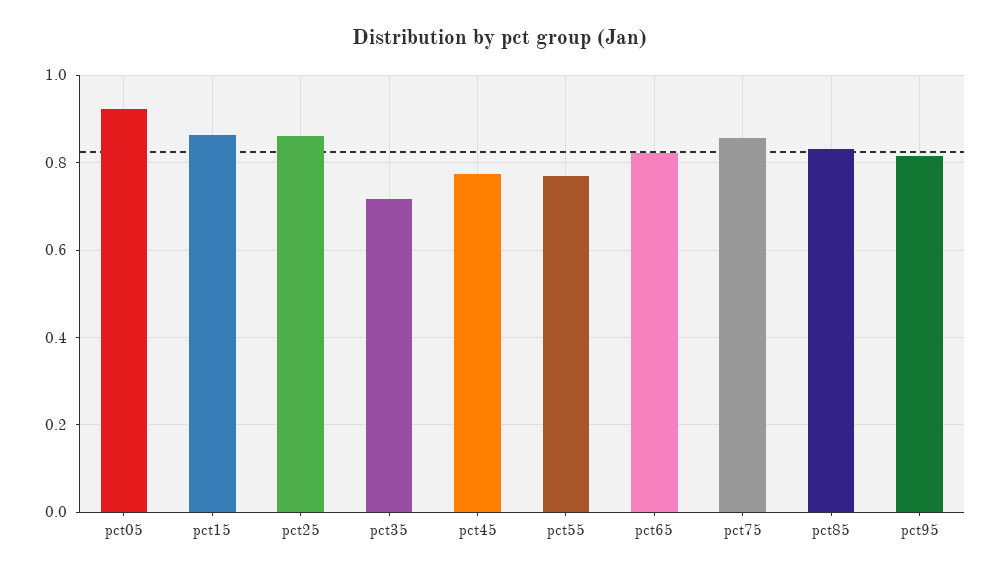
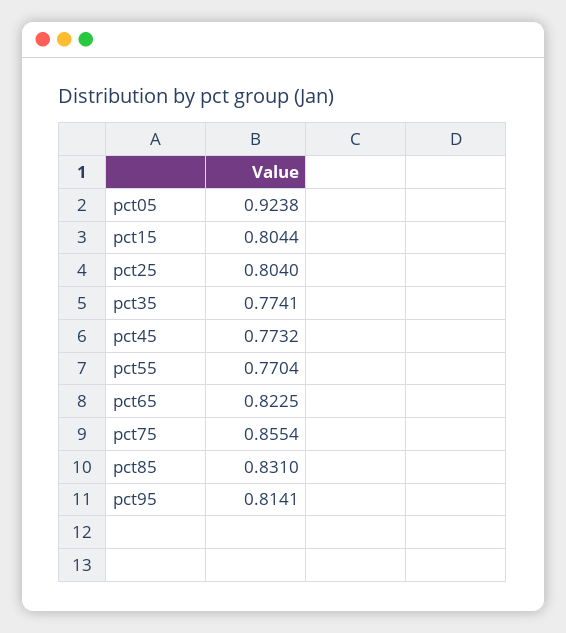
  {
    "pct05": 0.9238,
-   "pct15": 0.86,
+   "pct15": 0.8044,
-   "pct25": 0.86,
+   "pct25": 0.804,
-   "pct35": 0.72,
+   "pct35": 0.7741,
    "pct45": 0.7732,
    "pct55": 0.7704,
    "pct65": 0.8225,
    "pct75": 0.8554,
    "pct85": 0.831,
    "pct95": 0.8141
  }

